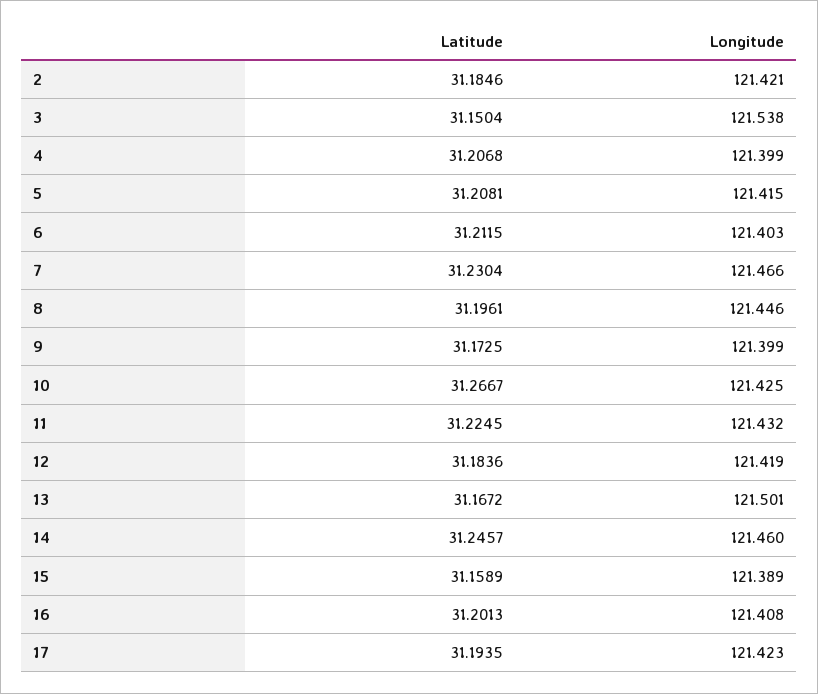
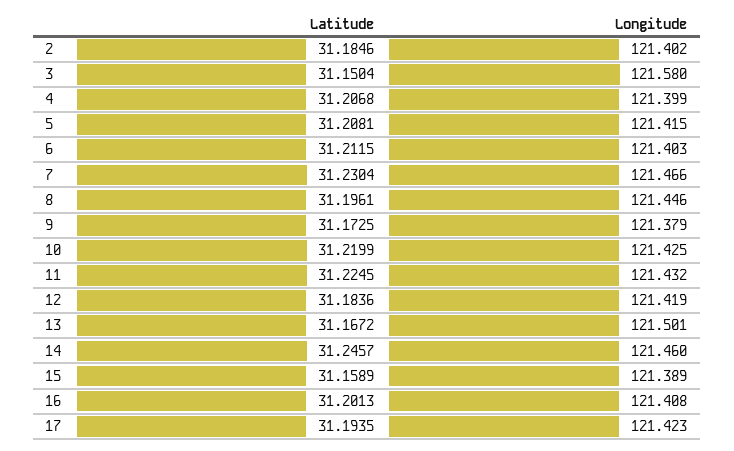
  {
    "Latitude": {
      "2": 31.1846,
      "3": 31.1504,
      "4": 31.2068,
      "5": 31.2081,
      "6": 31.2115,
      "7": 31.2304,
      "8": 31.1961,
      "9": 31.1725,
-     "10": 31.2667,
+     "10": 31.2199,
      "11": 31.2245,
      "12": 31.1836,
      "13": 31.1672,
      "14": 31.2457,
      "15": 31.1589,
      "16": 31.2013,
      "17": 31.1935
    },
    "Longitude": {
-     "2": 121.421,
+     "2": 121.402,
-     "3": 121.538,
+     "3": 121.58,
      "4": 121.399,
      "5": 121.415,
      "6": 121.403,
      "7": 121.466,
      "8": 121.446,
-     "9": 121.399,
+     "9": 121.379,
      "10": 121.425,
      "11": 121.432,
      "12": 121.419,
      "13": 121.501,
      "14": 121.46,
      "15": 121.389,
      "16": 121.408,
      "17": 121.423
    }
  }

